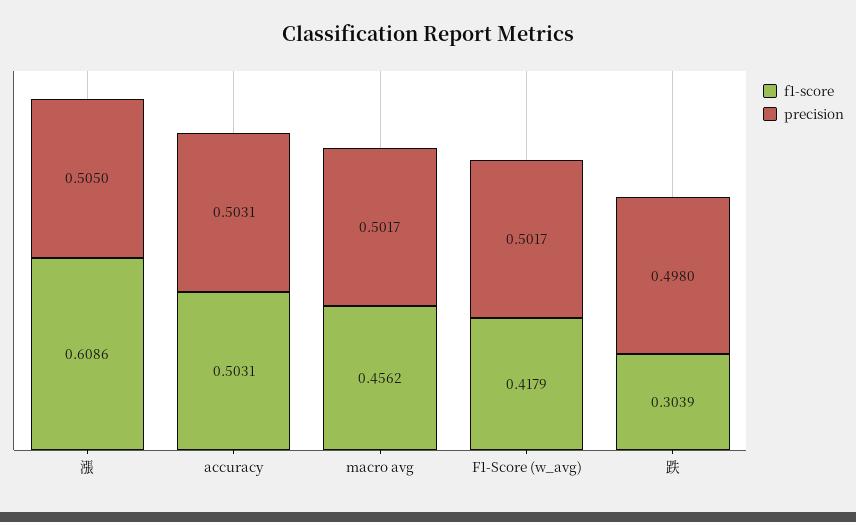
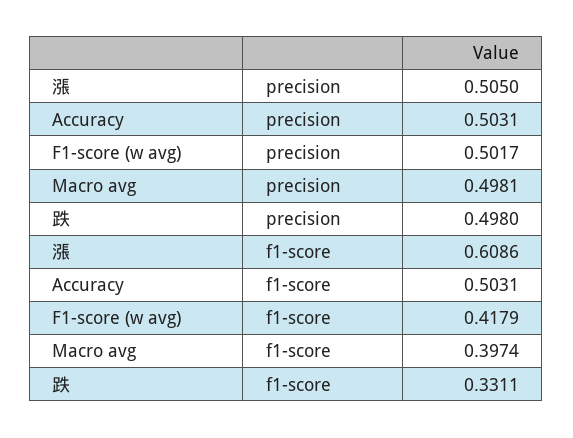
  {
    "f1-score": {
      "漲": 0.6086,
      "accuracy": 0.5031,
-     "macro avg": 0.4562,
+     "macro avg": 0.3974,
      "F1-Score (w_avg)": 0.4179,
-     "跌": 0.3039
+     "跌": 0.3311
    },
    "precision": {
      "漲": 0.505,
      "accuracy": 0.5031,
-     "macro avg": 0.5017,
+     "macro avg": 0.4981,
      "F1-Score (w_avg)": 0.5017,
      "跌": 0.498
    }
  }

